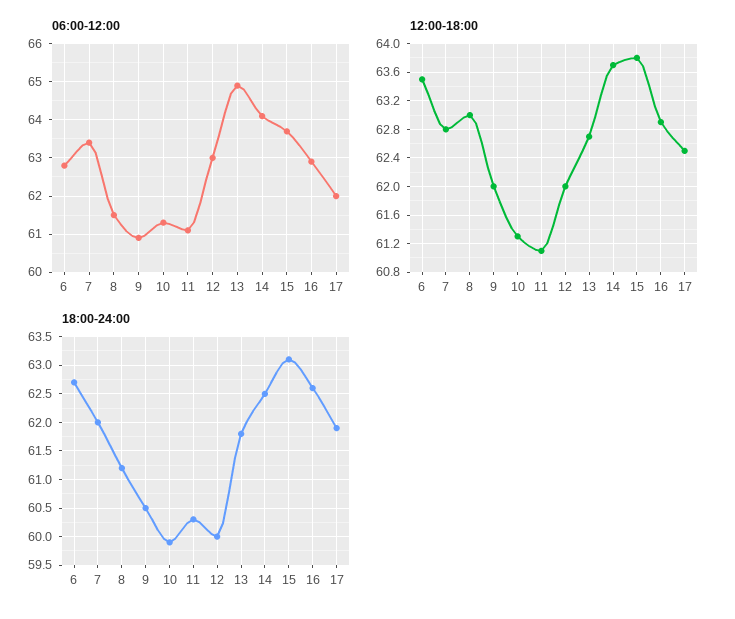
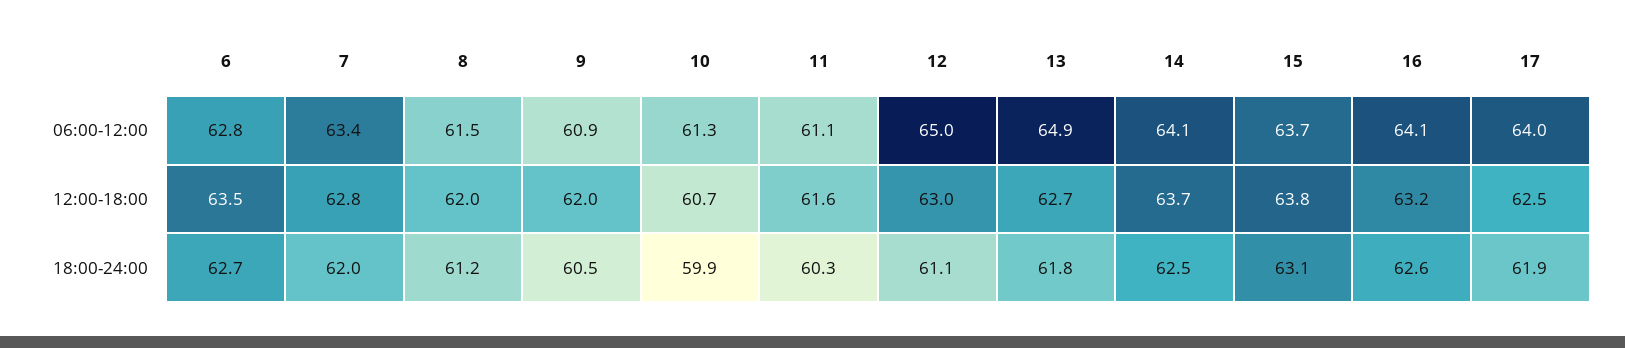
  {
    "06:00-12:00": {
      "6": 62.8,
      "7": 63.4,
      "8": 61.5,
      "9": 60.9,
      "10": 61.3,
      "11": 61.1,
-     "12": 63,
+     "12": 65,
      "13": 64.9,
      "14": 64.1,
      "15": 63.7,
-     "16": 63,
+     "16": 64.1,
-     "17": 62
+     "17": 64
    },
    "12:00-18:00": {
      "6": 63.5,
      "7": 62.8,
-     "8": 63,
+     "8": 62,
      "9": 62,
-     "10": 61.3,
+     "10": 60.7,
-     "11": 61.1,
+     "11": 61.6,
-     "12": 62,
+     "12": 63,
      "13": 62.7,
      "14": 63.7,
      "15": 63.8,
-     "16": 62.9,
+     "16": 63.2,
      "17": 62.5
    },
    "18:00-24:00": {
      "6": 62.7,
      "7": 62,
      "8": 61.2,
      "9": 60.5,
      "10": 59.9,
      "11": 60.3,
-     "12": 60,
+     "12": 61.1,
      "13": 61.8,
      "14": 62.5,
      "15": 63.1,
      "16": 62.6,
      "17": 61.9
    }
  }

